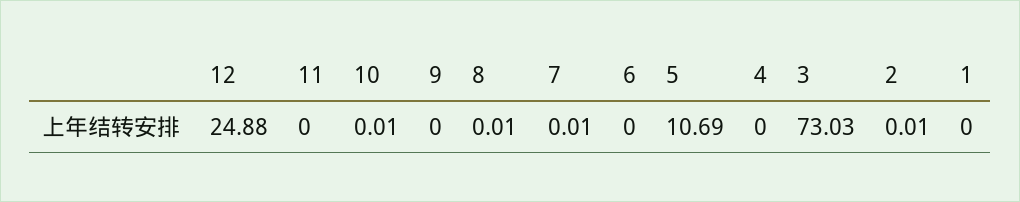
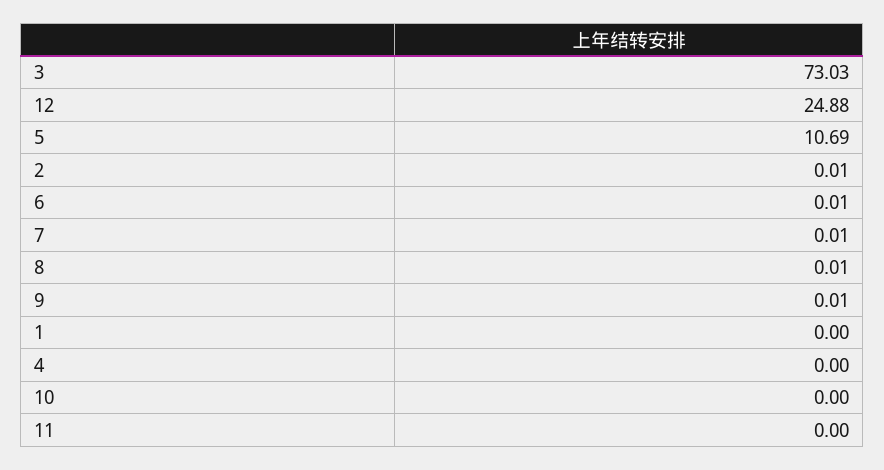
  {
    "12": 24.88,
    "11": 0,
-   "10": 0.01,
+   "10": 0,
-   "9": 0,
+   "9": 0.01,
    "8": 0.01,
    "7": 0.01,
-   "6": 0,
+   "6": 0.01,
    "5": 10.69,
    "4": 0,
    "3": 73.03,
    "2": 0.01,
    "1": 0
  }

